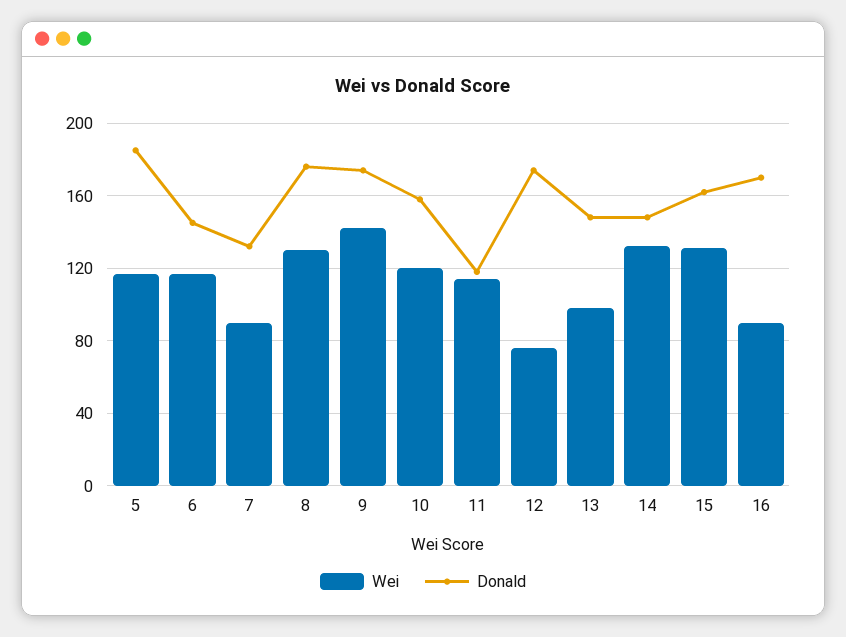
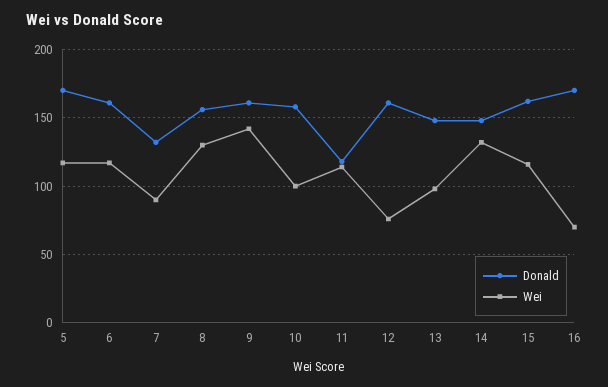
  {
    "Wei": {
      "5": 115,
      "6": 115,
      "7": 90,
      "8": 130,
      "9": 140,
-     "10": 120,
+     "10": 100,
      "11": 115,
      "12": 75,
      "13": 100,
      "14": 130,
-     "15": 130,
+     "15": 115,
-     "16": 90
+     "16": 70
    },
    "Donald": {
-     "5": 185,
+     "5": 170,
-     "6": 145,
+     "6": 160,
      "7": 130,
-     "8": 175,
+     "8": 155,
-     "9": 175,
+     "9": 160,
      "10": 160,
      "11": 120,
-     "12": 175,
+     "12": 160,
      "13": 150,
      "14": 150,
      "15": 160,
      "16": 170
    }
  }

